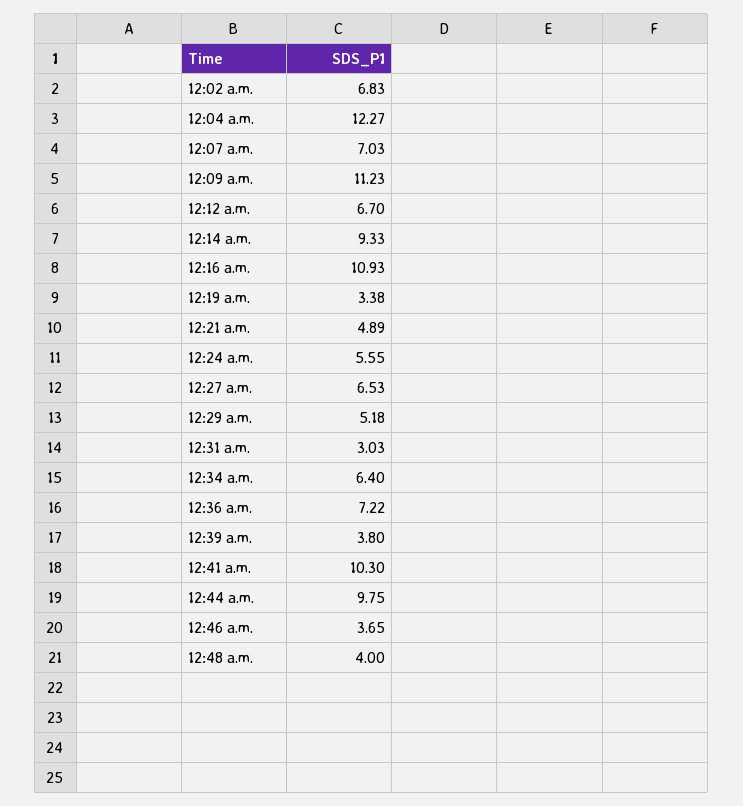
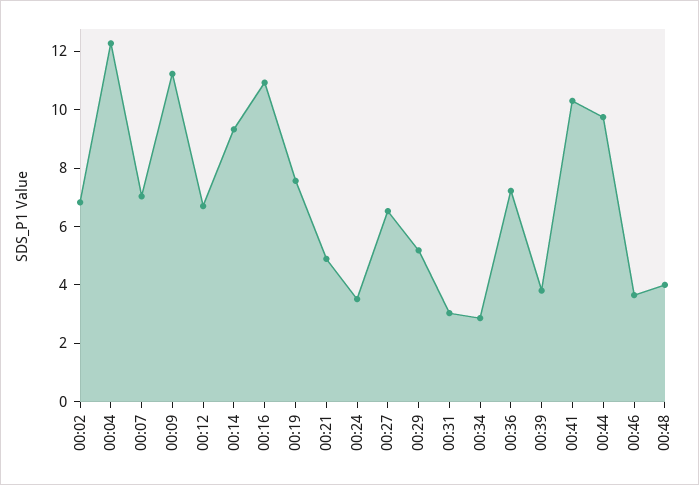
  {
    "12:02 a.m.": 6.83,
    "12:04 a.m.": 12.27,
    "12:07 a.m.": 7.03,
    "12:09 a.m.": 11.23,
    "12:12 a.m.": 6.7,
    "12:14 a.m.": 9.33,
    "12:16 a.m.": 10.93,
-   "12:19 a.m.": 3.38,
+   "12:19 a.m.": 7.5,
    "12:21 a.m.": 4.89,
-   "12:24 a.m.": 5.55,
+   "12:24 a.m.": 3.5,
    "12:27 a.m.": 6.53,
    "12:29 a.m.": 5.18,
    "12:31 a.m.": 3.03,
-   "12:34 a.m.": 6.4,
+   "12:34 a.m.": 3,
    "12:36 a.m.": 7.22,
    "12:39 a.m.": 3.8,
    "12:41 a.m.": 10.3,
    "12:44 a.m.": 9.75,
    "12:46 a.m.": 3.65,
    "12:48 a.m.": 4
  }

